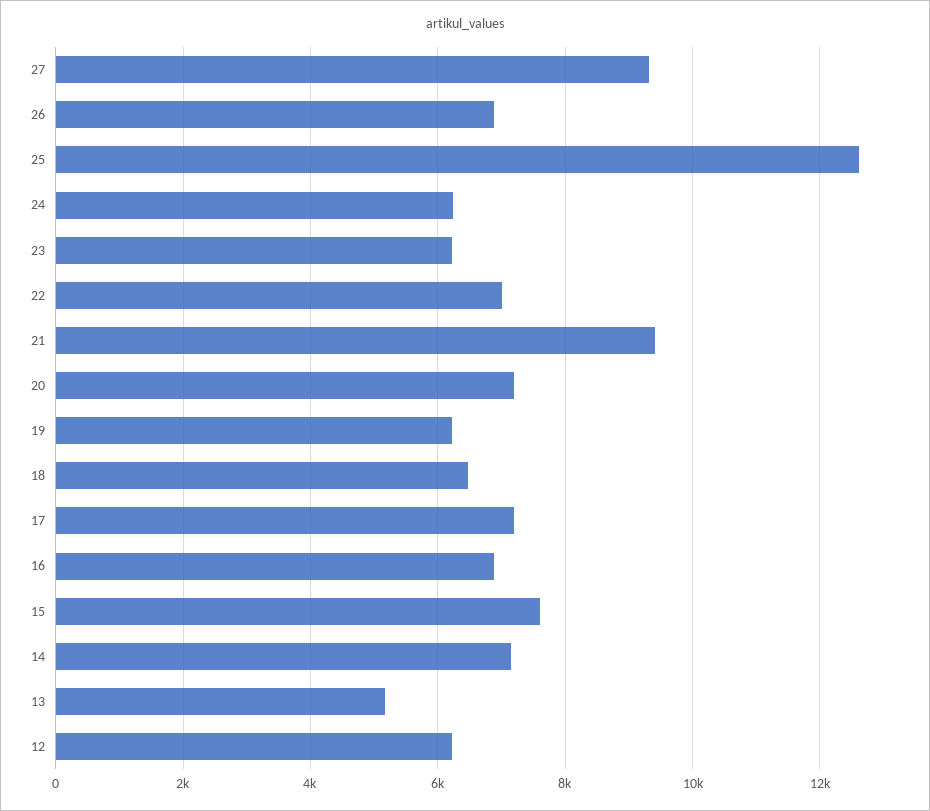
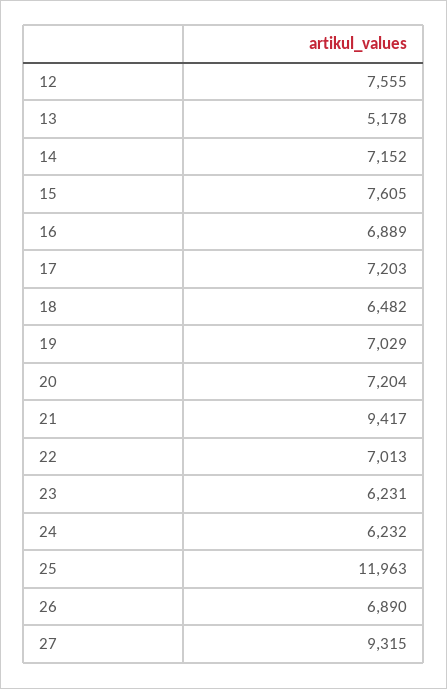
  {
    "27": 9315,
    "26": 6890,
-   "25": 12600,
+   "25": 11963,
    "24": 6232,
    "23": 6231,
    "22": 7013,
    "21": 9417,
    "20": 7204,
-   "19": 6200,
+   "19": 7029,
    "18": 6482,
    "17": 7203,
    "16": 6889,
    "15": 7605,
    "14": 7152,
    "13": 5178,
-   "12": 6200
+   "12": 7555
  }

